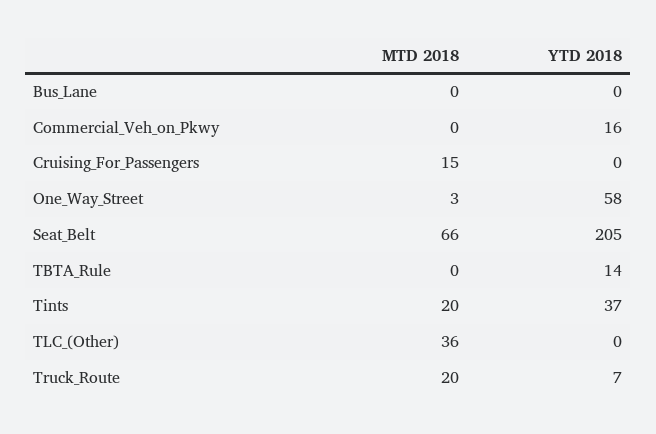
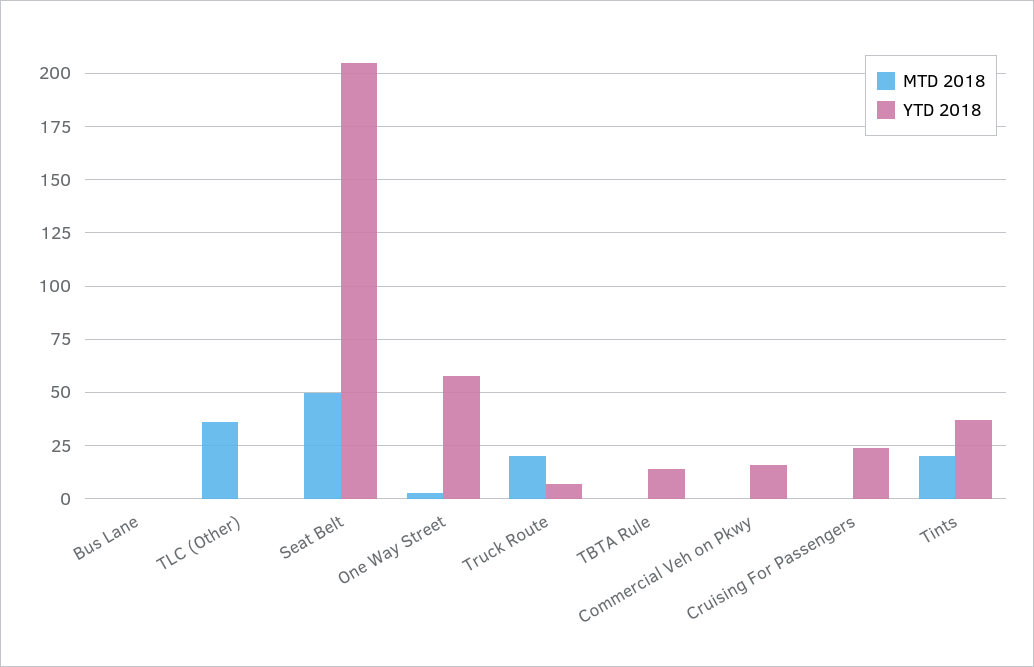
  {
    "MTD 2018": {
      "Bus_Lane": 0,
      "Commercial_Veh_on_Pkwy": 0,
-     "Cruising_For_Passengers": 15,
+     "Cruising_For_Passengers": 0,
      "One_Way_Street": 3,
-     "Seat_Belt": 66,
+     "Seat_Belt": 50,
      "TBTA_Rule": 0,
      "Tints": 20,
      "TLC_(Other)": 36,
      "Truck_Route": 20
    },
    "YTD 2018": {
      "Bus_Lane": 0,
      "Commercial_Veh_on_Pkwy": 16,
-     "Cruising_For_Passengers": 0,
+     "Cruising_For_Passengers": 25,
      "One_Way_Street": 58,
      "Seat_Belt": 205,
      "TBTA_Rule": 14,
      "Tints": 37,
      "TLC_(Other)": 0,
      "Truck_Route": 7
    }
  }

